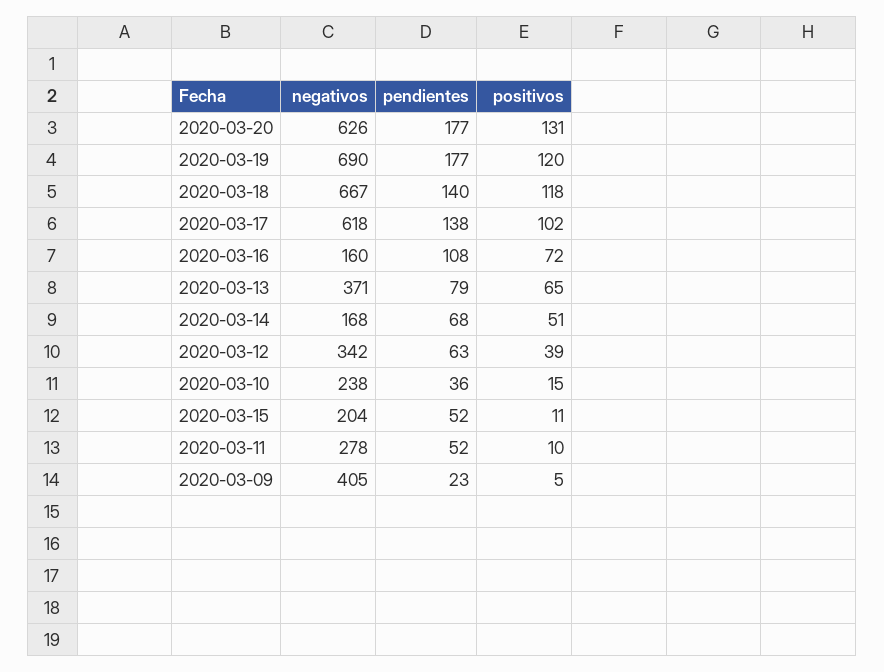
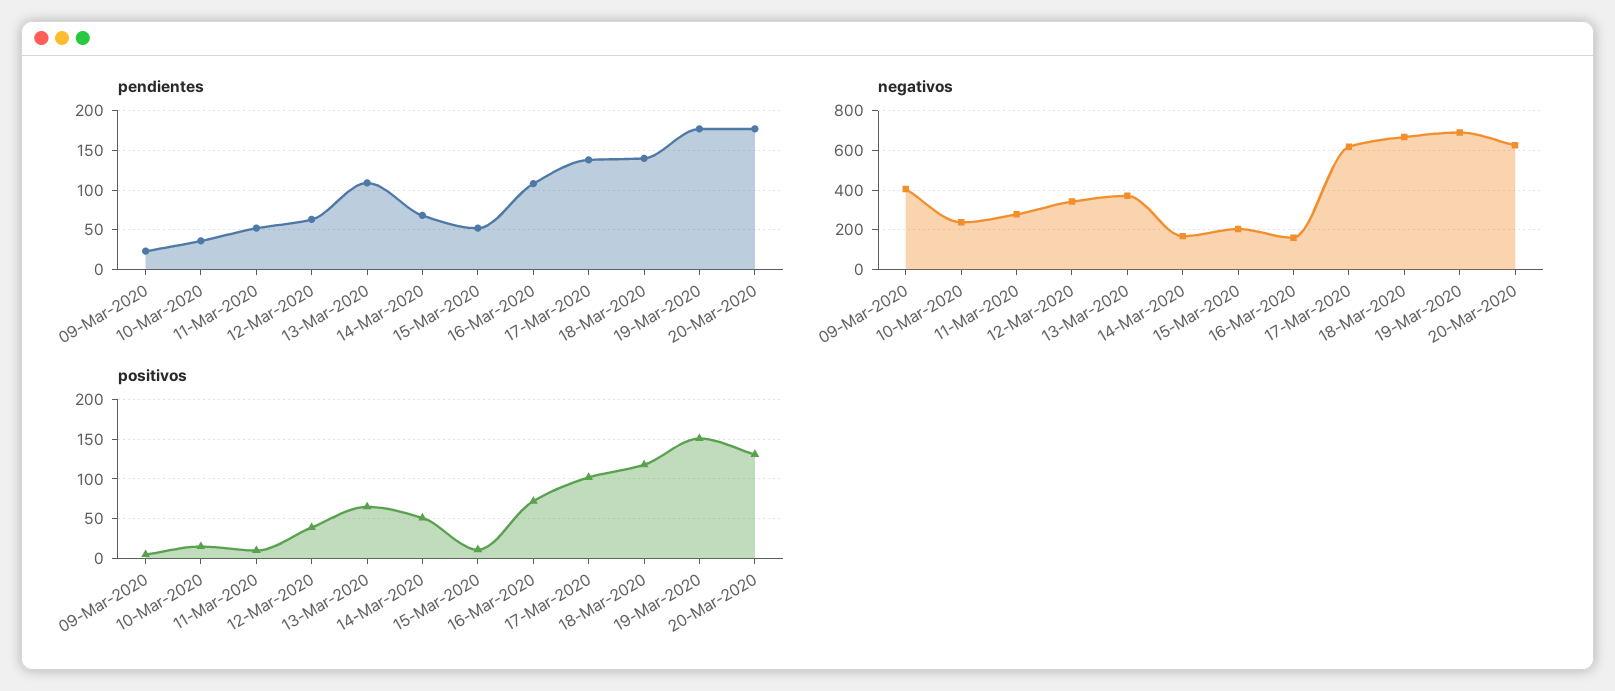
  {
    "negativos": {
      "2020-03-20": 626,
      "2020-03-19": 690,
      "2020-03-18": 667,
      "2020-03-17": 618,
      "2020-03-16": 160,
      "2020-03-13": 371,
      "2020-03-14": 168,
      "2020-03-12": 342,
      "2020-03-10": 238,
      "2020-03-15": 204,
      "2020-03-11": 278,
      "2020-03-09": 405
    },
    "pendientes": {
      "2020-03-20": 177,
      "2020-03-19": 177,
      "2020-03-18": 140,
      "2020-03-17": 138,
      "2020-03-16": 108,
-     "2020-03-13": 79,
+     "2020-03-13": 110,
      "2020-03-14": 68,
      "2020-03-12": 63,
      "2020-03-10": 36,
      "2020-03-15": 52,
      "2020-03-11": 52,
      "2020-03-09": 23
    },
    "positivos": {
      "2020-03-20": 131,
-     "2020-03-19": 120,
+     "2020-03-19": 150,
      "2020-03-18": 118,
      "2020-03-17": 102,
      "2020-03-16": 72,
      "2020-03-13": 65,
      "2020-03-14": 51,
      "2020-03-12": 39,
      "2020-03-10": 15,
      "2020-03-15": 11,
      "2020-03-11": 10,
      "2020-03-09": 5
    }
  }

